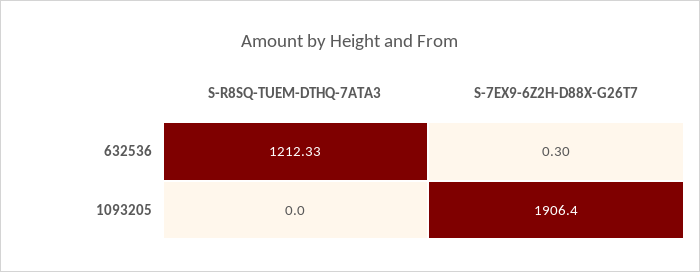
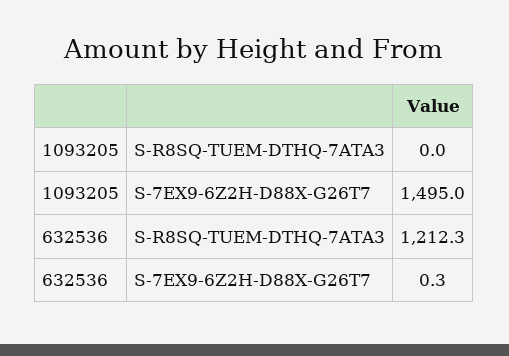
  {
    "S-R8SQ-TUEM-DTHQ-7ATA3": {
      "632536": 1212.33,
      "1093205": 0
    },
    "S-7EX9-6Z2H-D88X-G26T7": {
      "632536": 0.3,
-     "1093205": 1906.4
+     "1093205": 1495
    }
  }

